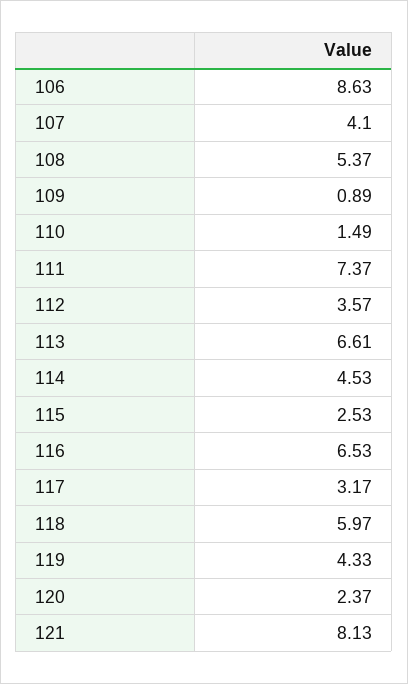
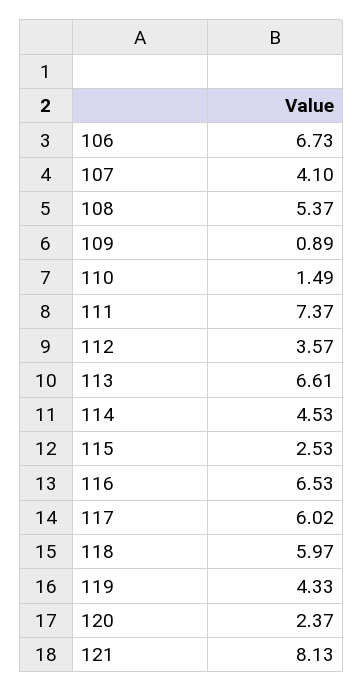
  {
-   "106": 8.63,
+   "106": 6.73,
    "107": 4.1,
    "108": 5.37,
    "109": 0.89,
    "110": 1.49,
    "111": 7.37,
    "112": 3.57,
    "113": 6.61,
    "114": 4.53,
    "115": 2.53,
    "116": 6.53,
-   "117": 3.17,
+   "117": 6.02,
    "118": 5.97,
    "119": 4.33,
    "120": 2.37,
    "121": 8.13
  }

